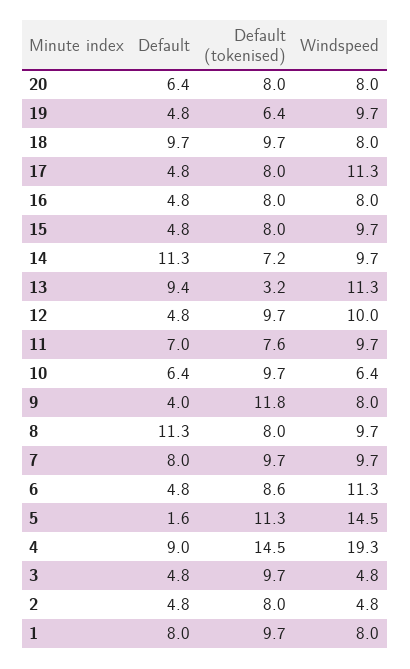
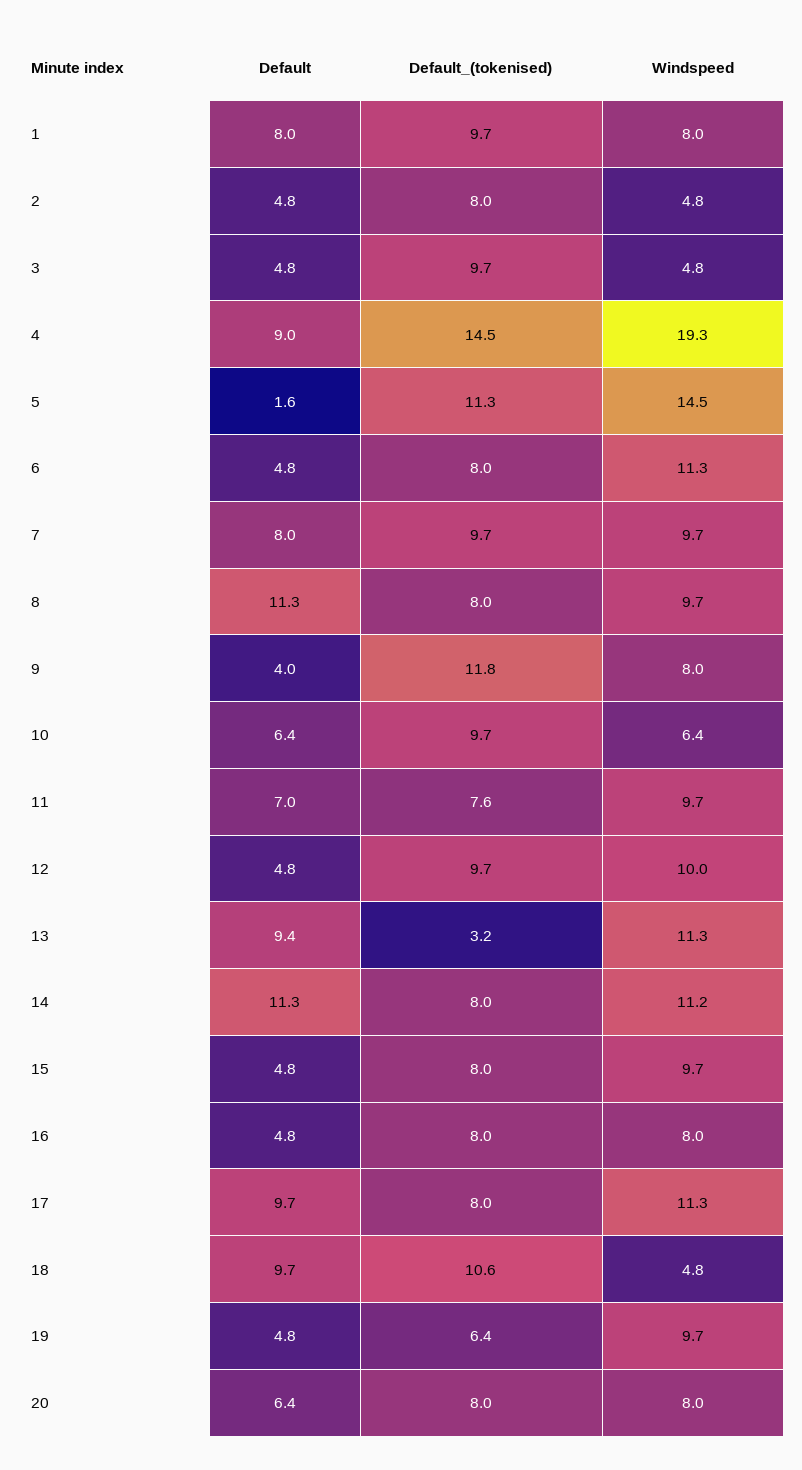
  {
    "Default": {
      "20": 6.4,
      "19": 4.8,
      "18": 9.7,
-     "17": 4.8,
+     "17": 9.7,
      "16": 4.8,
      "15": 4.8,
      "14": 11.3,
      "13": 9.4,
      "12": 4.8,
      "11": 7,
      "10": 6.4,
      "9": 4,
      "8": 11.3,
      "7": 8,
      "6": 4.8,
      "5": 1.6,
      "4": 9,
      "3": 4.8,
      "2": 4.8,
      "1": 8
    },
    "Default (tokenised)": {
      "20": 8,
      "19": 6.4,
-     "18": 9.7,
+     "18": 10.6,
      "17": 8,
      "16": 8,
      "15": 8,
-     "14": 7.2,
+     "14": 8,
      "13": 3.2,
      "12": 9.7,
      "11": 7.6,
      "10": 9.7,
      "9": 11.8,
      "8": 8,
      "7": 9.7,
-     "6": 8.6,
+     "6": 8,
      "5": 11.3,
      "4": 14.5,
      "3": 9.7,
      "2": 8,
      "1": 9.7
    },
    "Windspeed": {
      "20": 8,
      "19": 9.7,
-     "18": 8,
+     "18": 4.8,
      "17": 11.3,
      "16": 8,
      "15": 9.7,
-     "14": 9.7,
+     "14": 11.2,
      "13": 11.3,
      "12": 10,
      "11": 9.7,
      "10": 6.4,
      "9": 8,
      "8": 9.7,
      "7": 9.7,
      "6": 11.3,
      "5": 14.5,
      "4": 19.3,
      "3": 4.8,
      "2": 4.8,
      "1": 8
    }
  }

